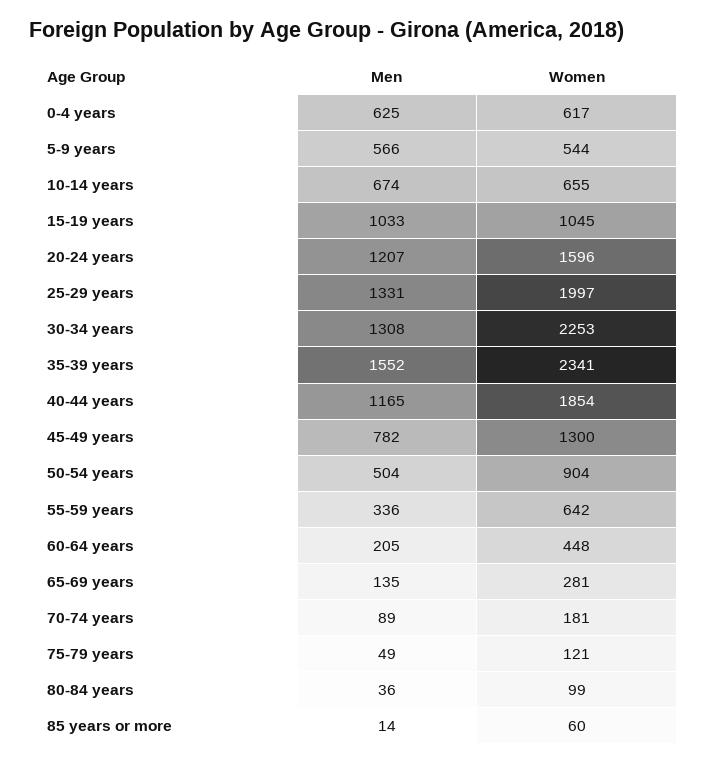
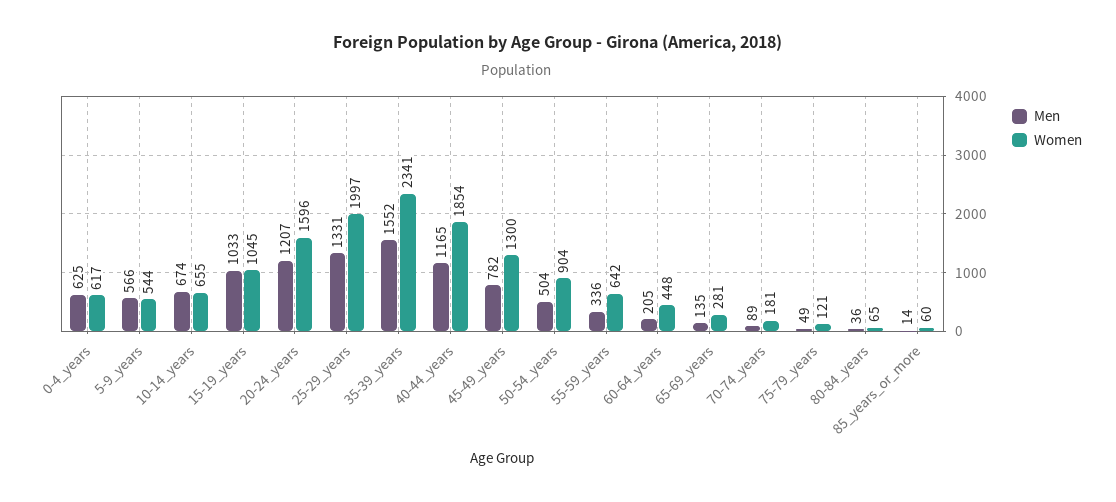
  {
    "Men": {
      "0-4 years": 625,
      "5-9 years": 566,
      "10-14 years": 674,
      "15-19 years": 1033,
      "20-24 years": 1207,
      "25-29 years": 1331,
-     "30-34 years": 1308,
      "35-39 years": 1552,
      "40-44 years": 1165,
      "45-49 years": 782,
      "50-54 years": 504,
      "55-59 years": 336,
      "60-64 years": 205,
      "65-69 years": 135,
      "70-74 years": 89,
      "75-79 years": 49,
      "80-84 years": 36,
      "85 years or more": 14
    },
    "Women": {
      "0-4 years": 617,
      "5-9 years": 544,
      "10-14 years": 655,
      "15-19 years": 1045,
      "20-24 years": 1596,
      "25-29 years": 1997,
-     "30-34 years": 2253,
      "35-39 years": 2341,
      "40-44 years": 1854,
      "45-49 years": 1300,
      "50-54 years": 904,
      "55-59 years": 642,
      "60-64 years": 448,
      "65-69 years": 281,
      "70-74 years": 181,
      "75-79 years": 121,
-     "80-84 years": 99,
+     "80-84 years": 65,
      "85 years or more": 60
    }
  }

